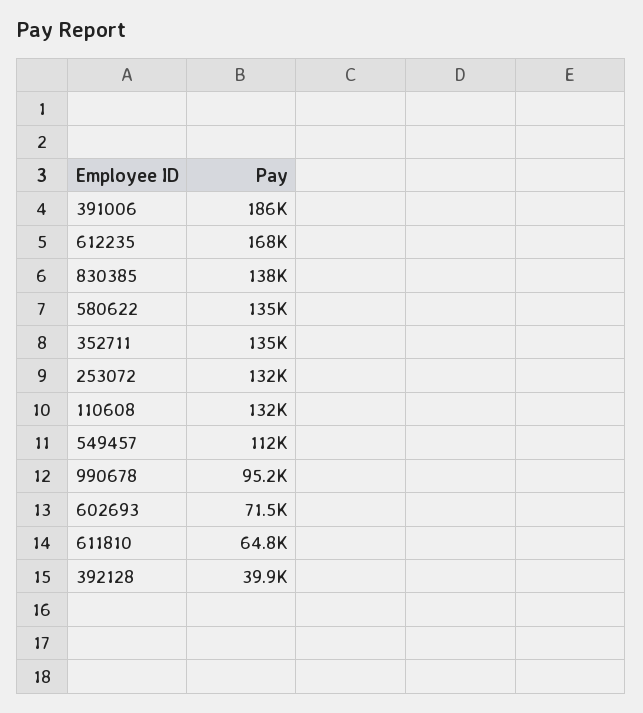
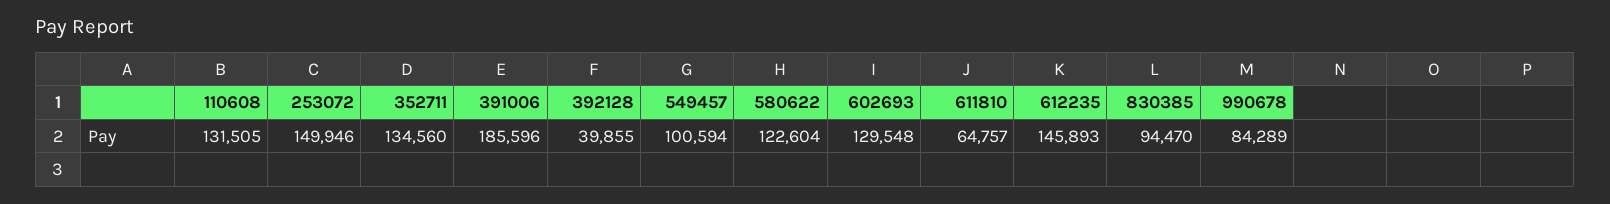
  {
    "391006": 185596,
-   "612235": 168000,
+   "612235": 145893,
-   "830385": 138000,
+   "830385": 94470,
-   "580622": 135000,
+   "580622": 122604,
    "352711": 134560,
-   "253072": 132000,
+   "253072": 149946,
    "110608": 131505,
-   "549457": 112000,
+   "549457": 100594,
-   "990678": 95200,
+   "990678": 84289,
-   "602693": 71500,
+   "602693": 129548,
    "611810": 64757,
    "392128": 39855
  }

